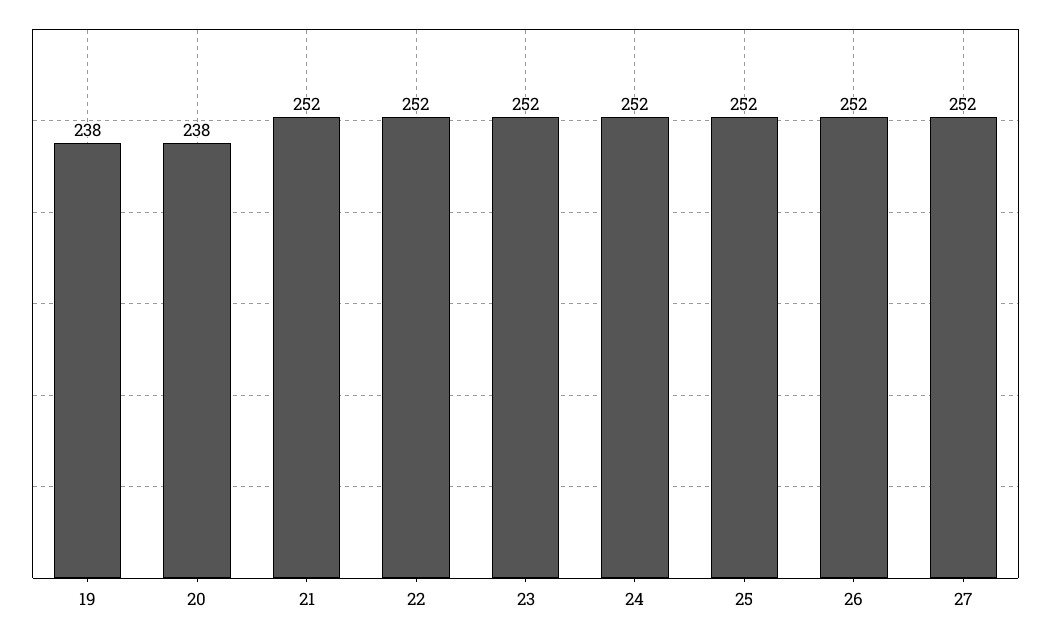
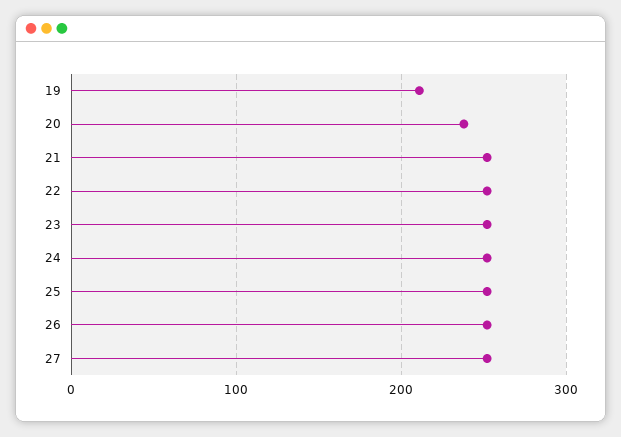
  {
-   "19": 238,
+   "19": 210,
    "20": 238,
    "21": 252,
    "22": 252,
    "23": 252,
    "24": 252,
    "25": 252,
    "26": 252,
    "27": 252
  }

